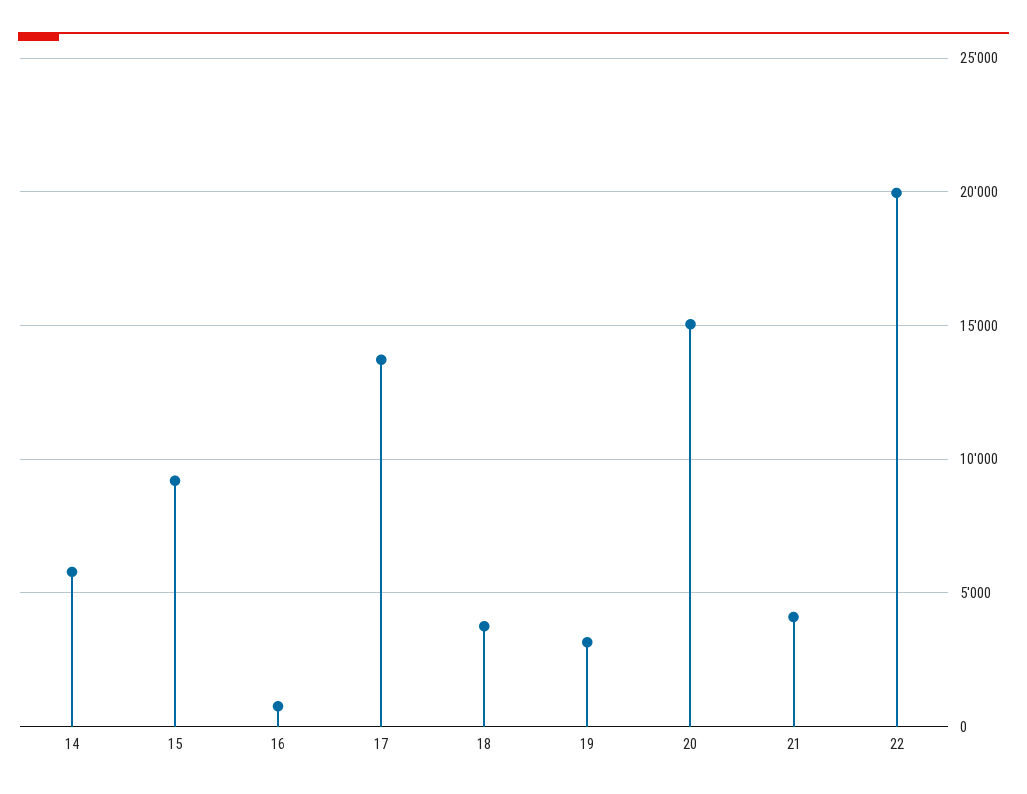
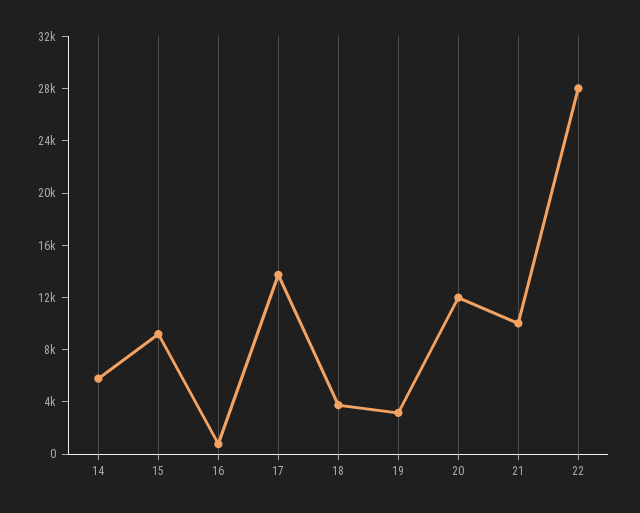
  {
    "14": 6000,
    "15": 9000,
    "16": 1000,
    "17": 13500,
    "18": 4000,
    "19": 3000,
-   "20": 15000,
+   "20": 12000,
-   "21": 4000,
+   "21": 10000,
-   "22": 20000
+   "22": 28000
  }

